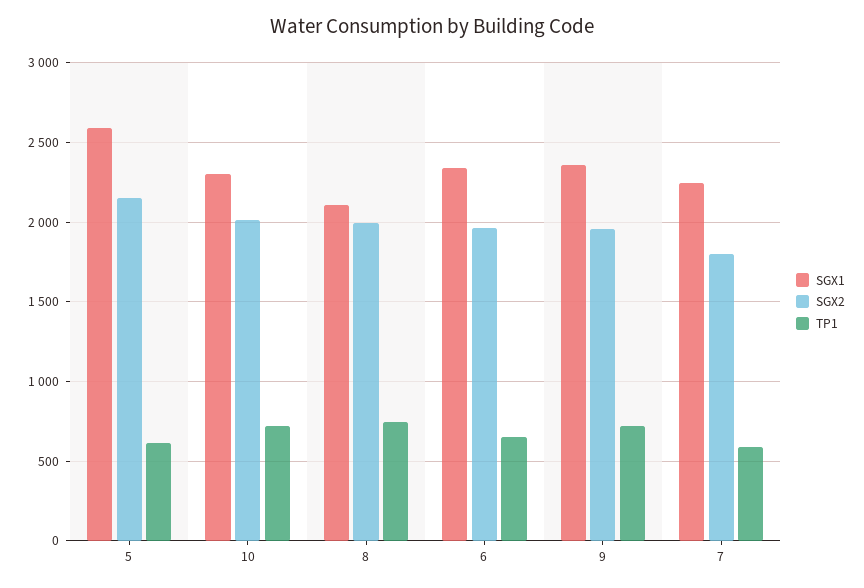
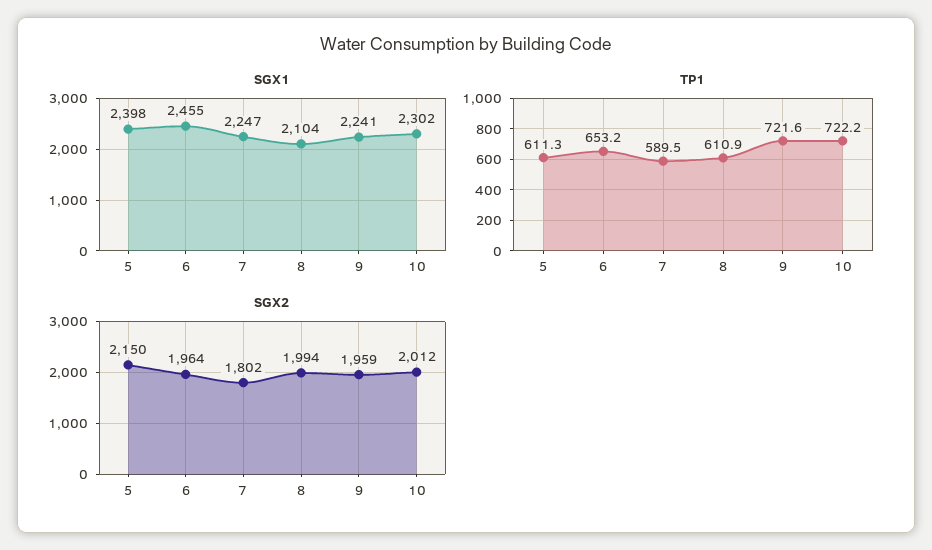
  {
    "SGX1": {
-     "5": 2600,
+     "5": 2398,
      "10": 2302,
      "8": 2104,
-     "6": 2350,
+     "6": 2455,
-     "9": 2350,
+     "9": 2241,
      "7": 2247
    },
    "SGX2": {
      "5": 2150,
      "10": 2012,
      "8": 1994,
      "6": 1964,
      "9": 1959,
      "7": 1802
    },
    "TP1": {
      "5": 611.3,
      "10": 722.2,
-     "8": 750,
+     "8": 610.9,
      "6": 653.2,
      "9": 721.6,
      "7": 589.5
    }
  }

